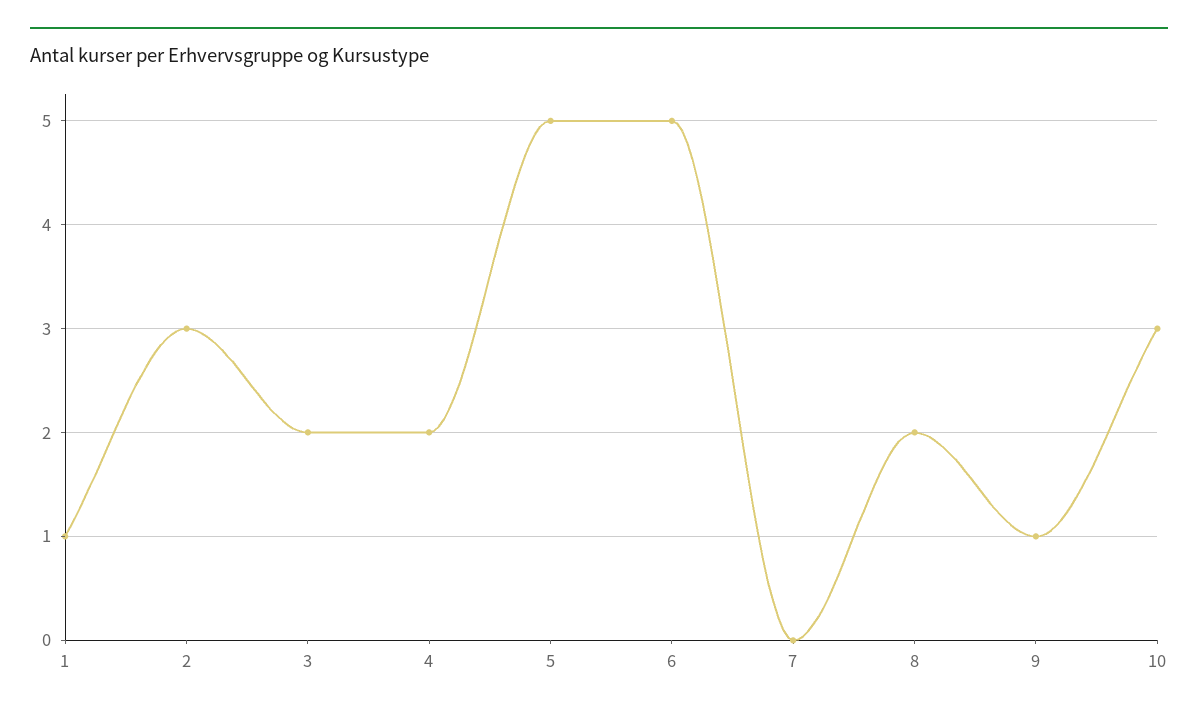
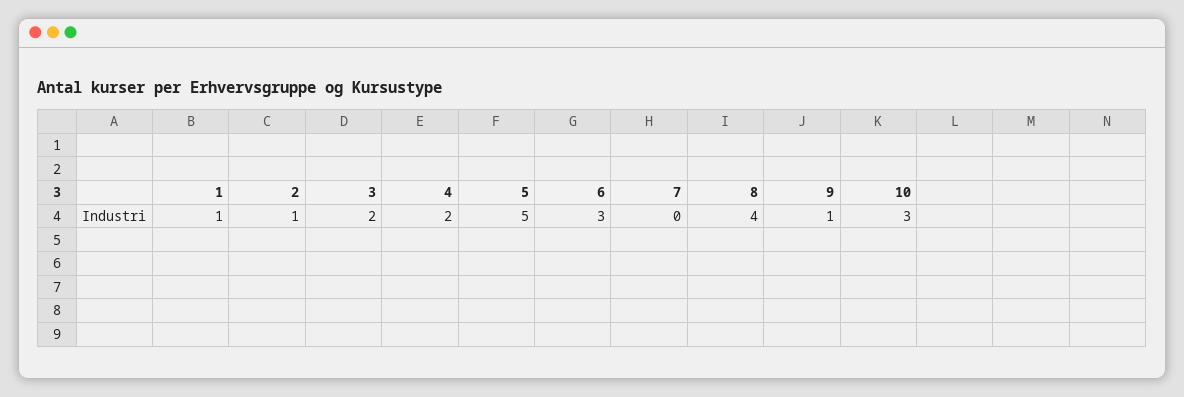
  {
    "1": 1,
-   "2": 3,
+   "2": 1,
    "3": 2,
    "4": 2,
    "5": 5,
-   "6": 5,
+   "6": 3,
    "7": 0,
-   "8": 2,
+   "8": 4,
    "9": 1,
    "10": 3
  }

